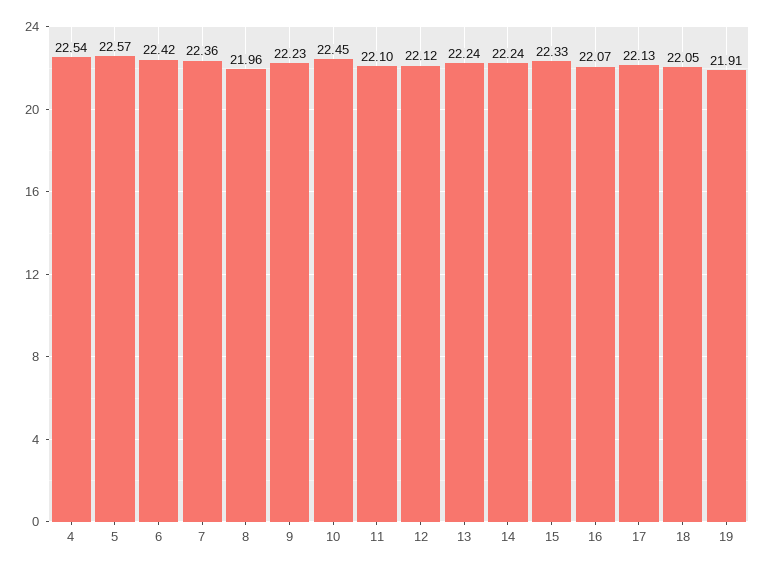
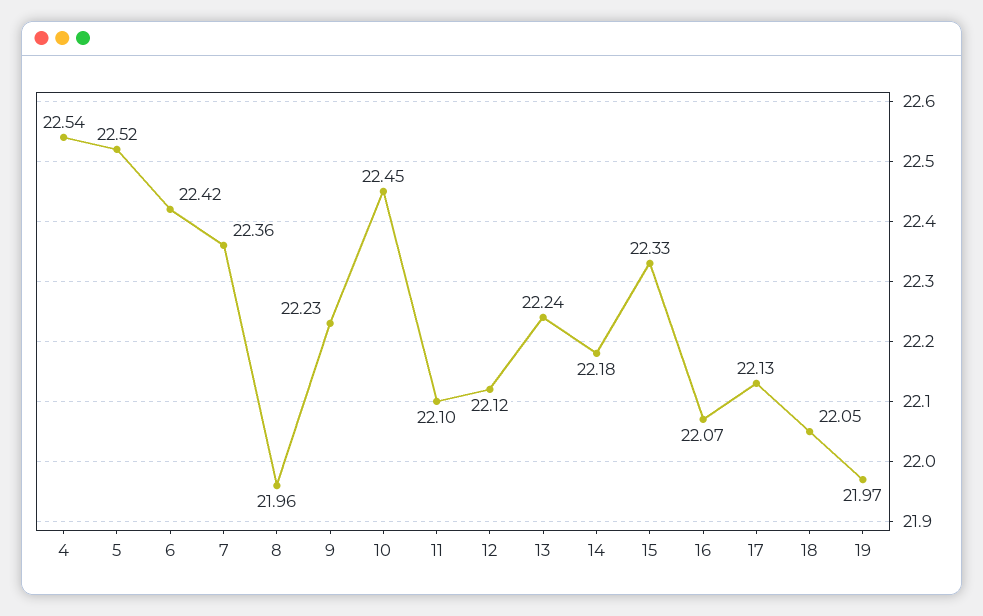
  {
    "4": 22.54,
-   "5": 22.57,
+   "5": 22.52,
    "6": 22.42,
    "7": 22.36,
    "8": 21.96,
    "9": 22.23,
    "10": 22.45,
    "11": 22.1,
    "12": 22.12,
    "13": 22.24,
-   "14": 22.24,
+   "14": 22.18,
    "15": 22.33,
    "16": 22.07,
    "17": 22.13,
    "18": 22.05,
-   "19": 21.91
+   "19": 21.97
  }

